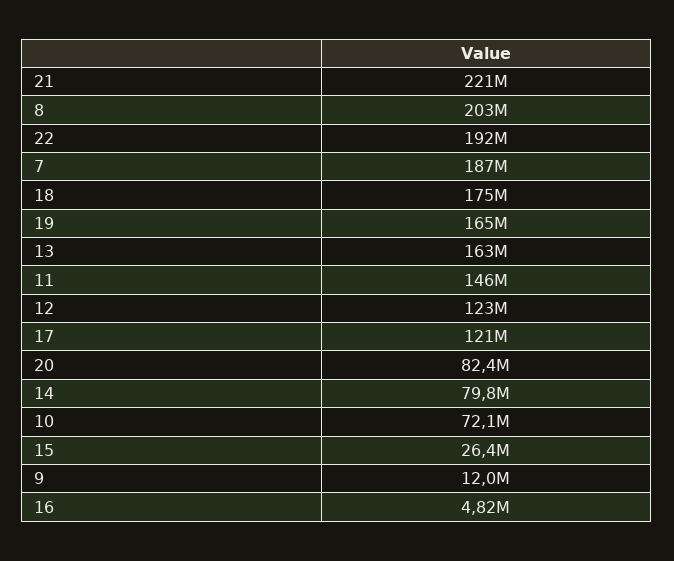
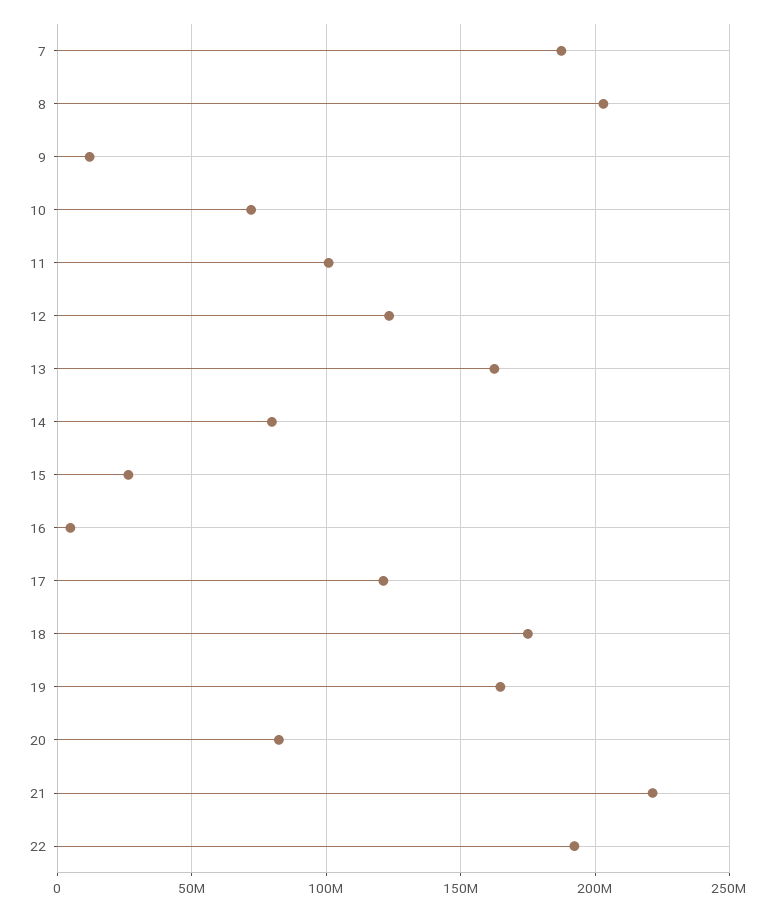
  {
    "21": 221000000,
    "8": 203000000,
    "22": 192000000,
    "7": 187000000,
    "18": 175000000,
    "19": 165000000,
    "13": 163000000,
-   "11": 146000000,
+   "11": 100000000,
    "12": 123000000,
    "17": 121000000,
    "20": 82400000,
    "14": 79800000,
    "10": 72100000,
    "15": 26400000,
    "9": 12000000,
    "16": 4820000
  }

